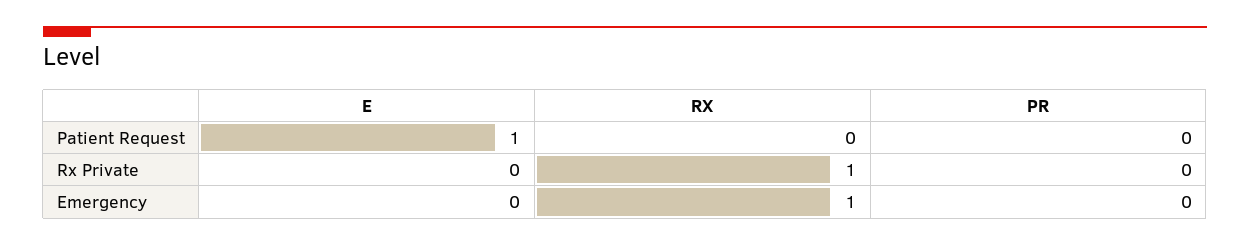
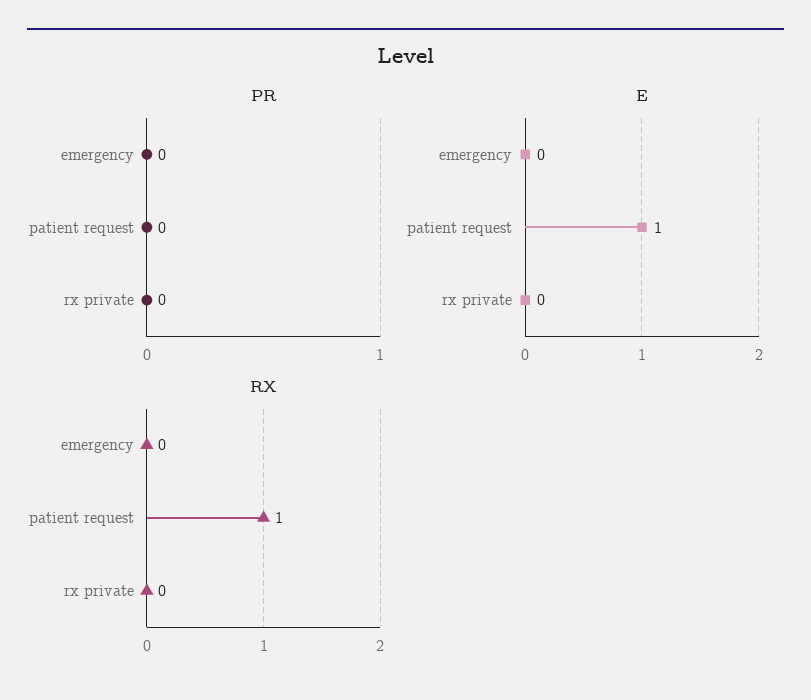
  {
    "E": {
      "Patient Request": 1,
      "Rx Private": 0,
      "Emergency": 0
    },
    "RX": {
-     "Patient Request": 0,
+     "Patient Request": 1,
-     "Rx Private": 1,
+     "Rx Private": 0,
-     "Emergency": 1
+     "Emergency": 0
    },
    "PR": {
      "Patient Request": 0,
      "Rx Private": 0,
      "Emergency": 0
    }
  }

